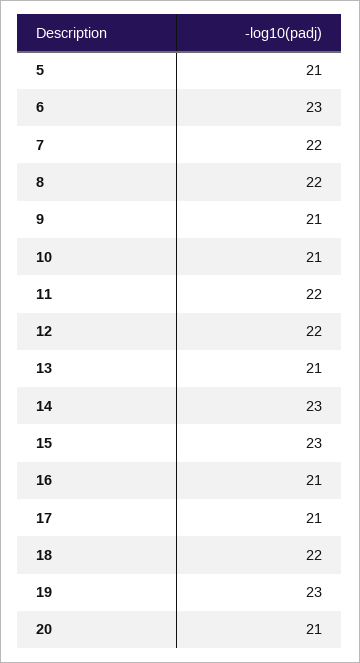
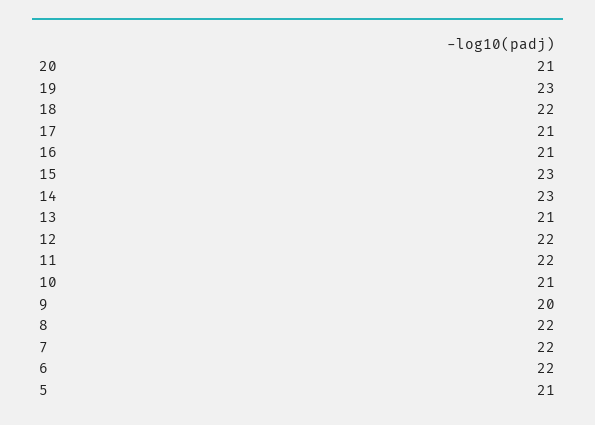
  {
    "5": 21,
-   "6": 23,
+   "6": 22,
    "7": 22,
    "8": 22,
-   "9": 21,
+   "9": 20,
    "10": 21,
    "11": 22,
    "12": 22,
    "13": 21,
    "14": 23,
    "15": 23,
    "16": 21,
    "17": 21,
    "18": 22,
    "19": 23,
    "20": 21
  }

